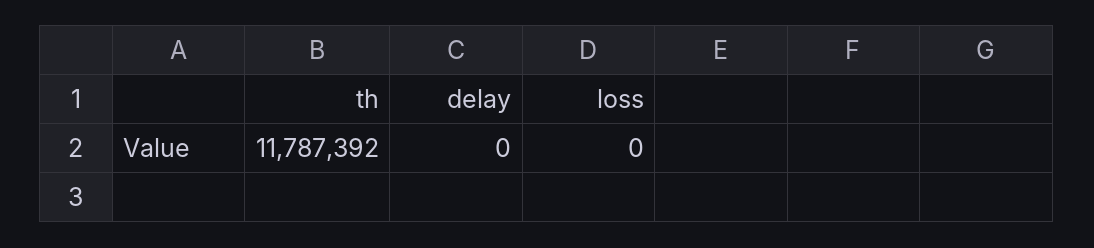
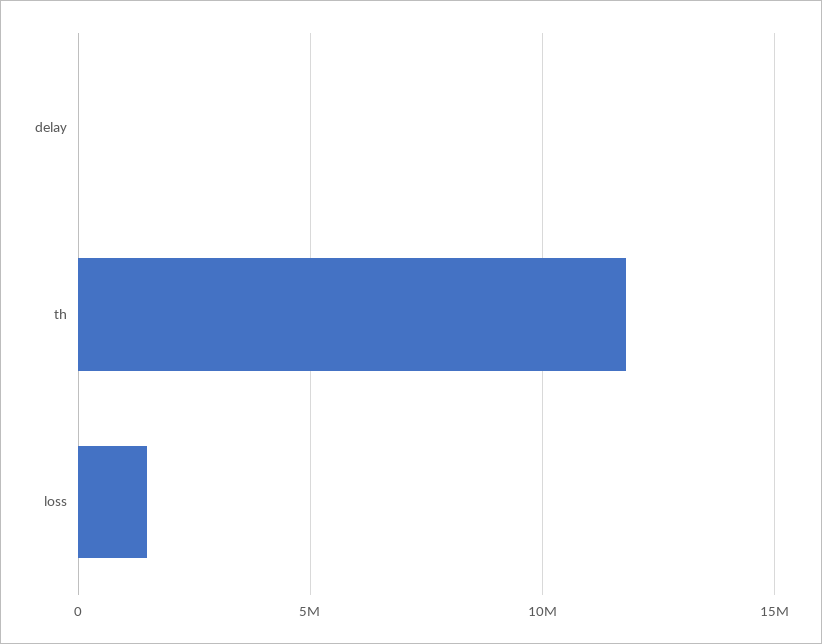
  {
    "th": 11787392,
    "delay": 0,
-   "loss": 0
+   "loss": 1500000
  }

